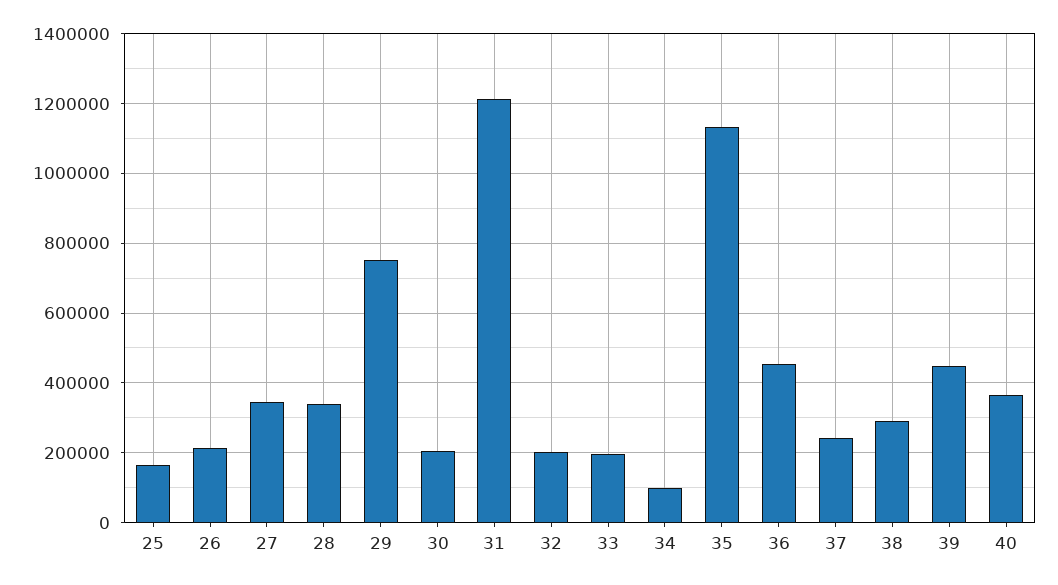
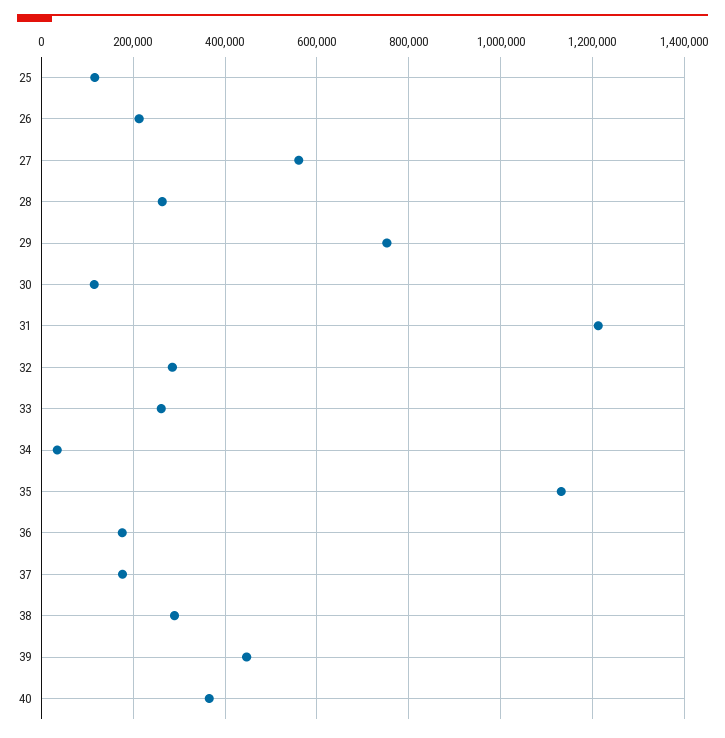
  {
-   "25": 160000,
+   "25": 120000,
    "26": 220000,
-   "27": 340000,
+   "27": 560000,
-   "28": 340000,
+   "28": 260000,
    "29": 760000,
-   "30": 200000,
+   "30": 120000,
    "31": 1220000,
-   "32": 200000,
+   "32": 280000,
-   "33": 200000,
+   "33": 260000,
-   "34": 100000,
+   "34": 40000,
    "35": 1140000,
-   "36": 460000,
+   "36": 180000,
-   "37": 240000,
+   "37": 180000,
    "38": 300000,
    "39": 440000,
    "40": 360000
  }

